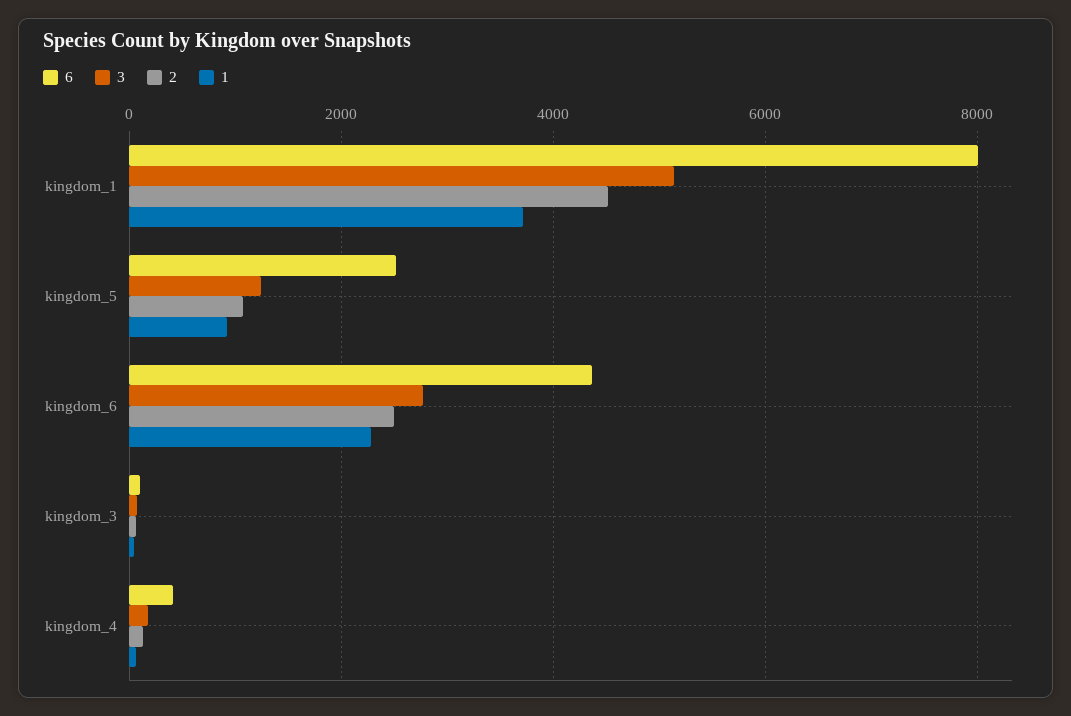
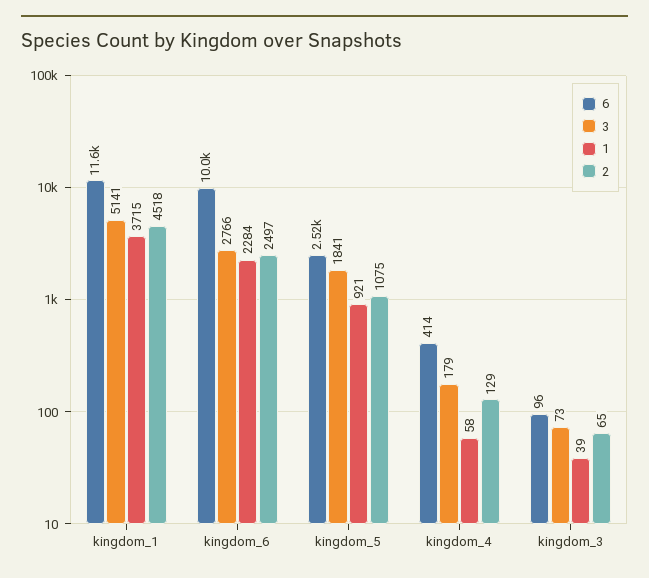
  {
    "6": {
-     "kingdom_1": 8000,
+     "kingdom_1": 11600,
      "kingdom_5": 2520,
-     "kingdom_6": 4400,
+     "kingdom_6": 10000,
      "kingdom_3": 96,
      "kingdom_4": 414
    },
    "3": {
      "kingdom_1": 5141,
-     "kingdom_5": 1200,
+     "kingdom_5": 1841,
      "kingdom_6": 2766,
      "kingdom_3": 73,
      "kingdom_4": 179
    },
    "2": {
      "kingdom_1": 4518,
      "kingdom_5": 1075,
      "kingdom_6": 2497,
      "kingdom_3": 65,
      "kingdom_4": 129
    },
    "1": {
      "kingdom_1": 3715,
      "kingdom_5": 921,
      "kingdom_6": 2284,
      "kingdom_3": 39,
      "kingdom_4": 58
    }
  }

